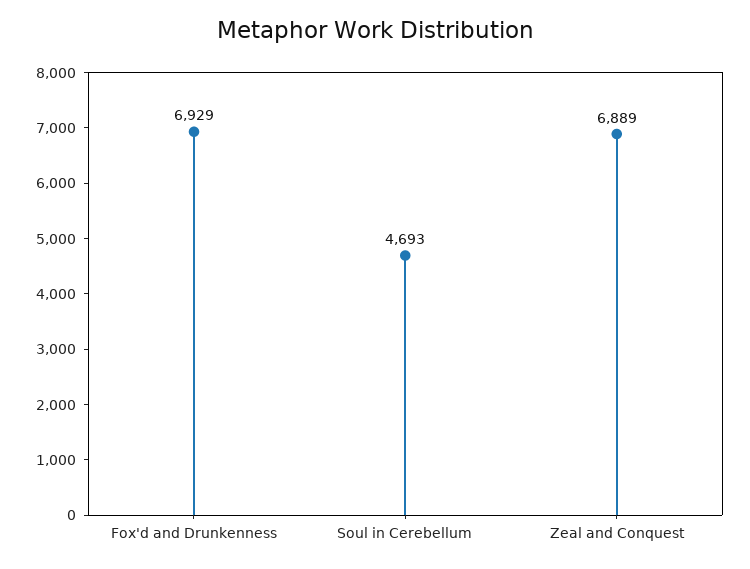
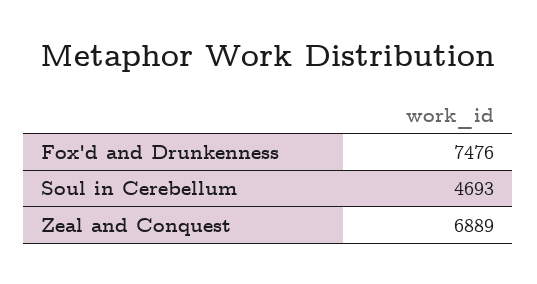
  {
-   "Fox'd and Drunkenness": 6929,
+   "Fox'd and Drunkenness": 7476,
    "Soul in Cerebellum": 4693,
    "Zeal and Conquest": 6889
  }

